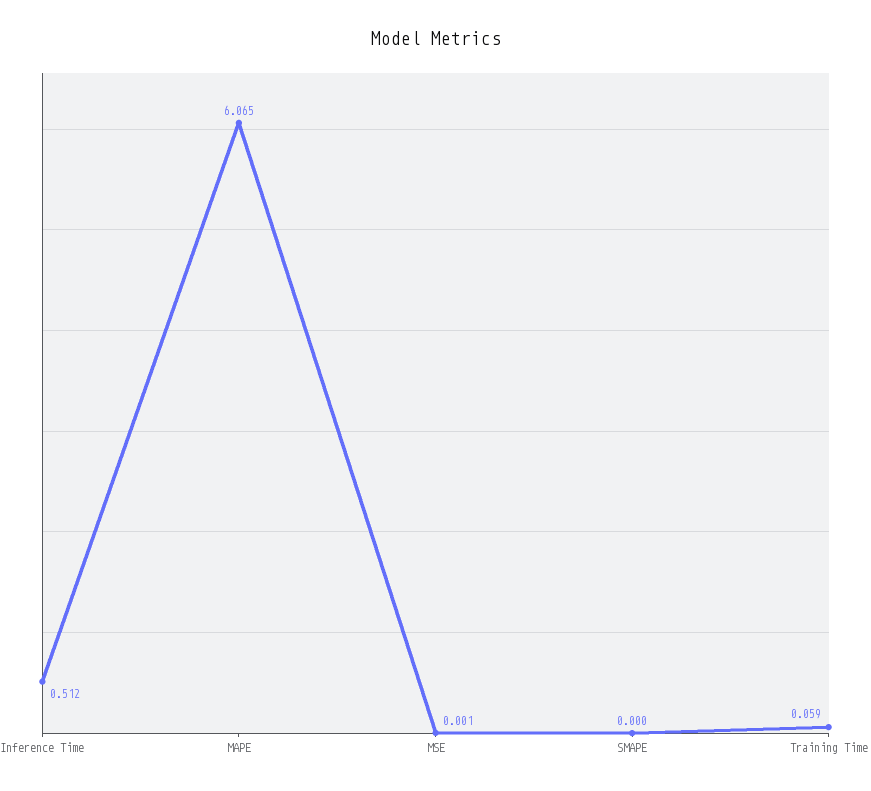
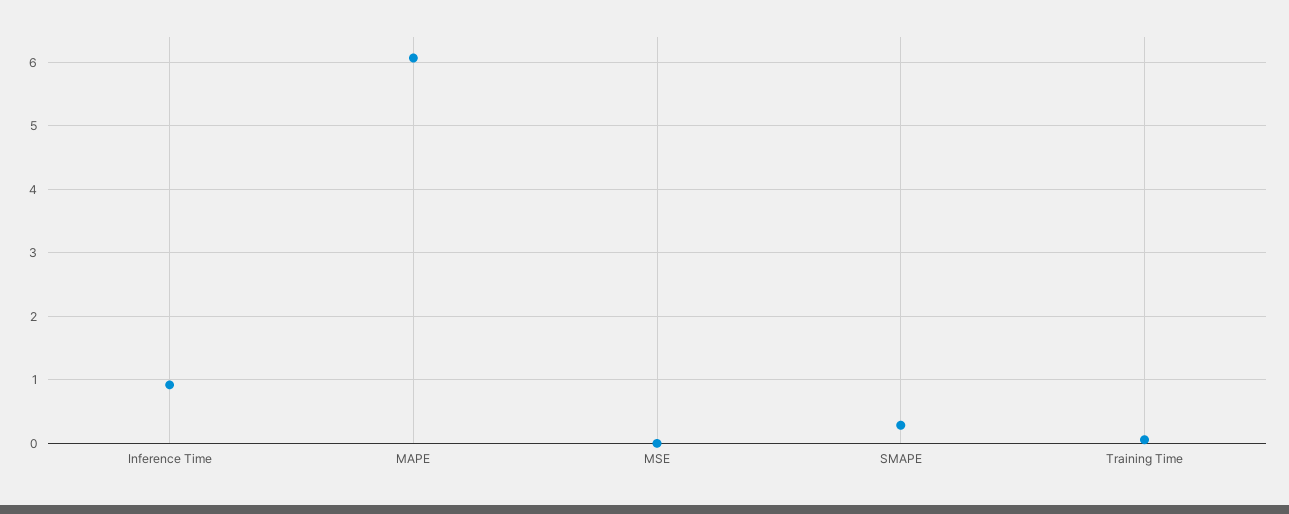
  {
-   "Inference Time": 0.512,
+   "Inference Time": 0.9,
    "MAPE": 6.065,
    "MSE": 0.001,
-   "SMAPE": 0,
+   "SMAPE": 0.3,
    "Training Time": 0.059
  }

